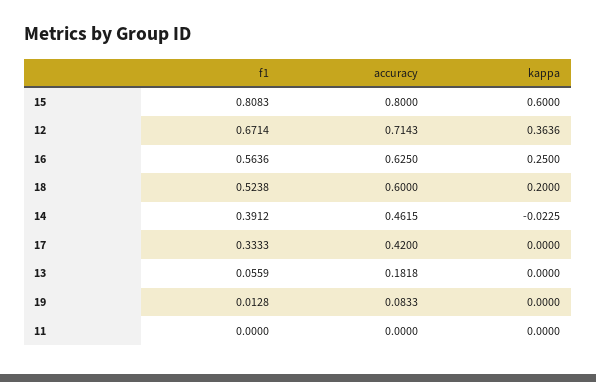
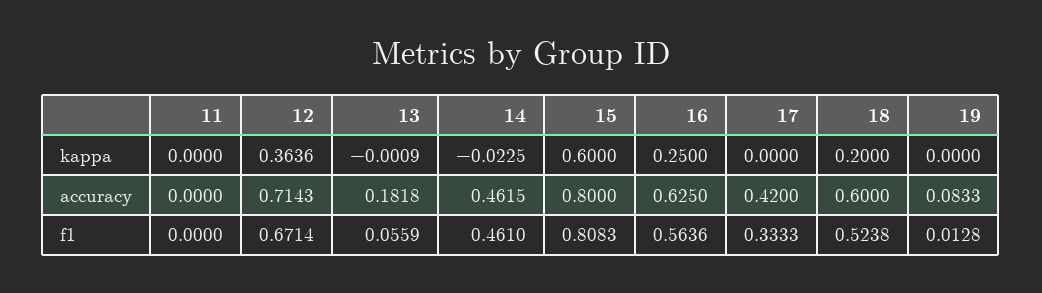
  {
    "f1": {
      "15": 0.8083,
      "12": 0.6714,
      "16": 0.5636,
      "18": 0.5238,
-     "14": 0.3912,
+     "14": 0.461,
      "17": 0.3333,
      "13": 0.0559,
      "19": 0.0128,
      "11": 0
    },
    "accuracy": {
      "15": 0.8,
      "12": 0.7143,
      "16": 0.625,
      "18": 0.6,
      "14": 0.4615,
      "17": 0.42,
      "13": 0.1818,
      "19": 0.0833,
      "11": 0
    },
    "kappa": {
      "15": 0.6,
      "12": 0.3636,
      "16": 0.25,
      "18": 0.2,
      "14": -0.0225,
      "17": 0,
-     "13": 0,
+     "13": -0.0009,
      "19": 0,
      "11": 0
    }
  }

